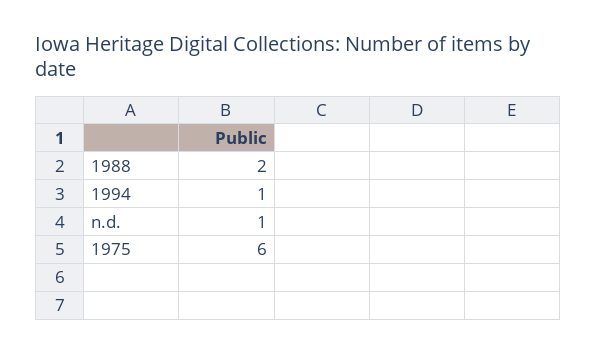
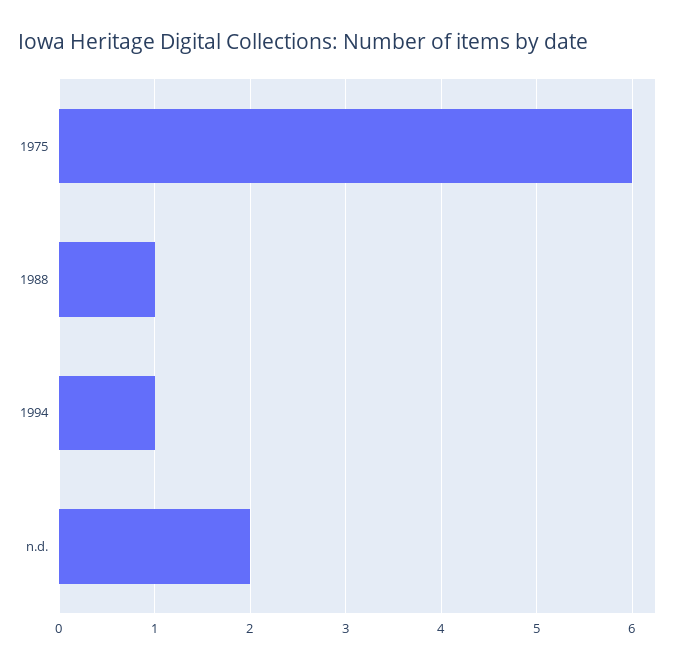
  {
-   "1988": 2,
+   "1988": 1,
    "1994": 1,
-   "n.d.": 1,
+   "n.d.": 2,
    "1975": 6
  }

